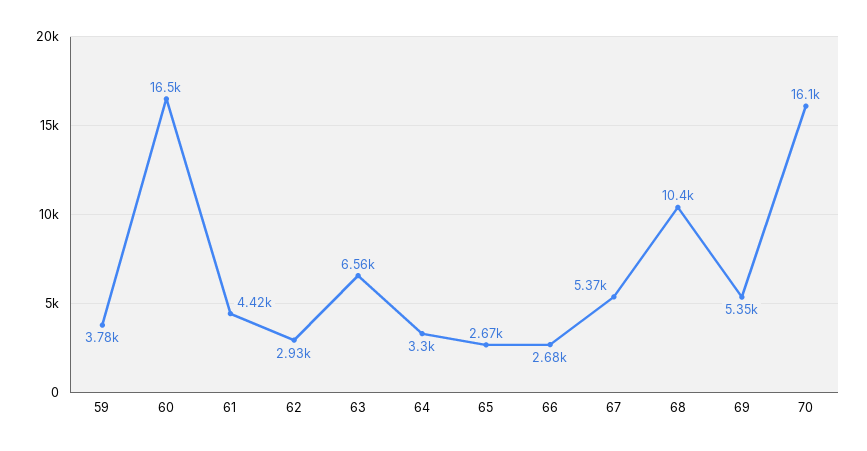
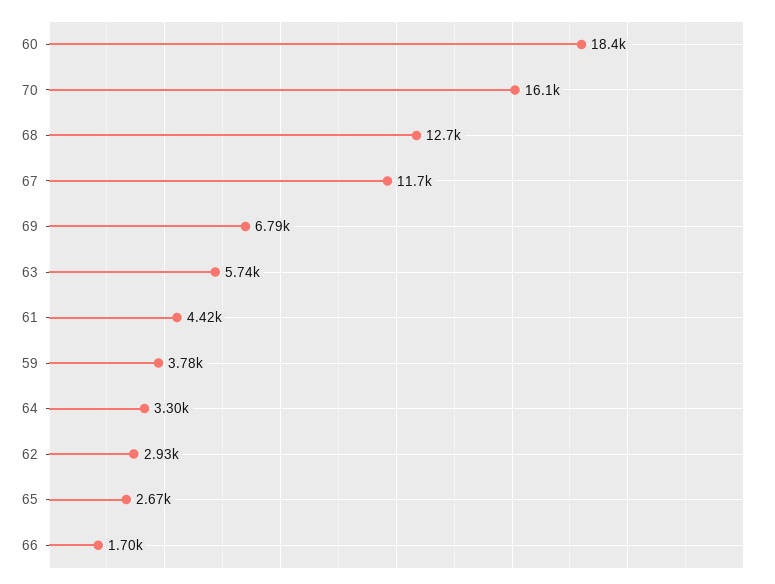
  {
    "59": 3780,
-   "60": 16500,
+   "60": 18400,
    "61": 4420,
    "62": 2930,
-   "63": 6560,
+   "63": 5740,
    "64": 3300,
    "65": 2670,
-   "66": 2680,
+   "66": 1700,
-   "67": 5370,
+   "67": 11700,
-   "68": 10400,
+   "68": 12700,
-   "69": 5350,
+   "69": 6790,
    "70": 16100
  }

